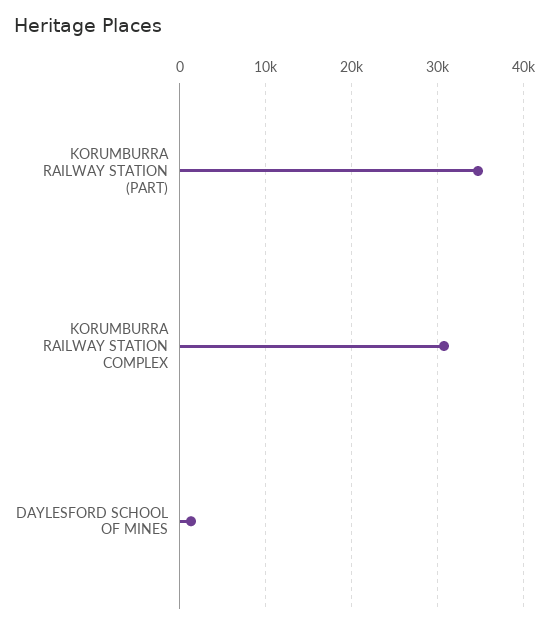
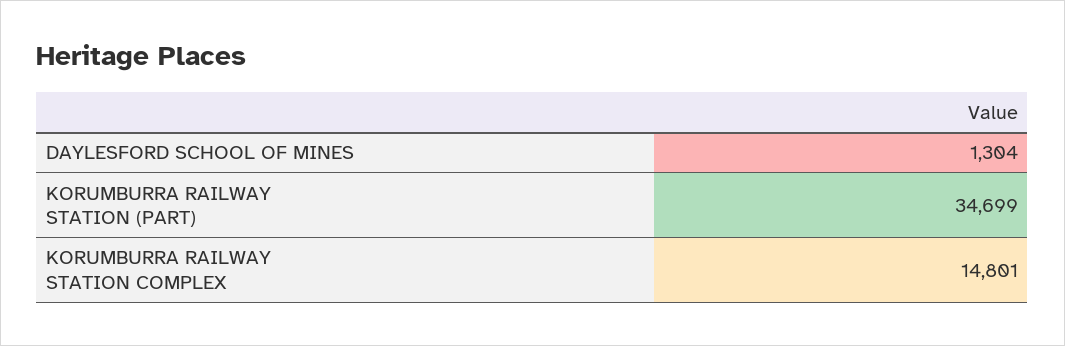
  {
    "KORUMBURRA RAILWAY STATION (PART)": 34699,
-   "KORUMBURRA RAILWAY STATION COMPLEX": 31000,
+   "KORUMBURRA RAILWAY STATION COMPLEX": 14801,
    "DAYLESFORD SCHOOL OF MINES": 1304
  }

